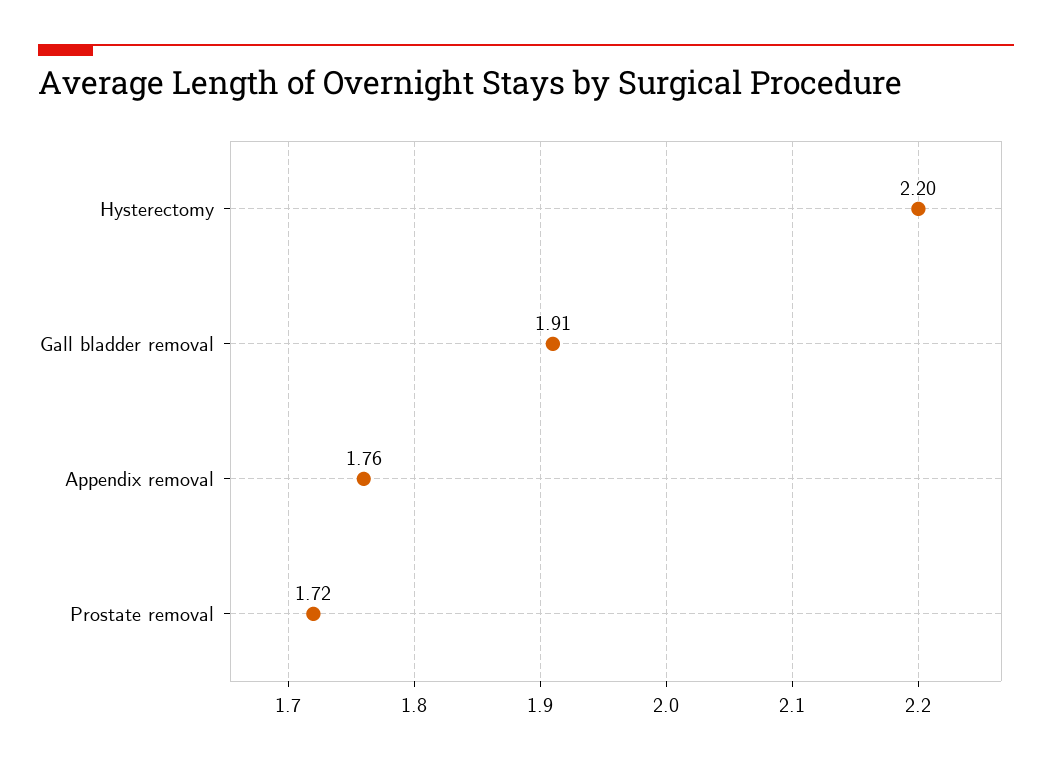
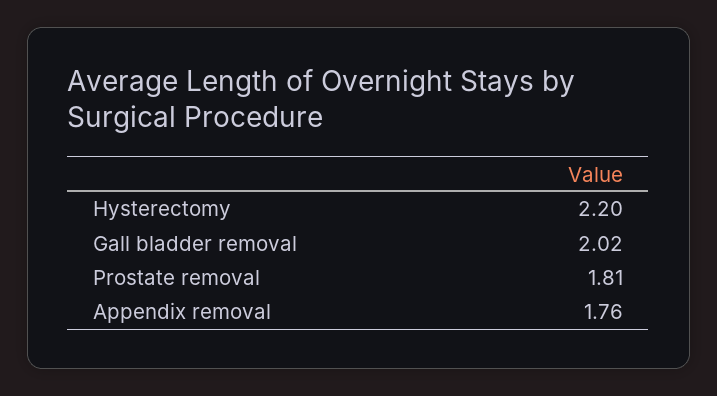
  {
    "Hysterectomy": 2.2,
-   "Gall bladder removal": 1.91,
+   "Gall bladder removal": 2.02,
    "Appendix removal": 1.76,
-   "Prostate removal": 1.72
+   "Prostate removal": 1.81
  }

